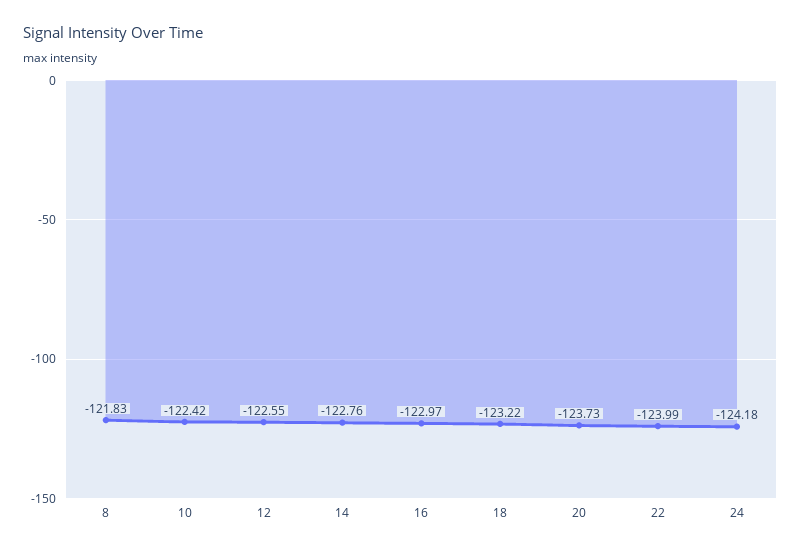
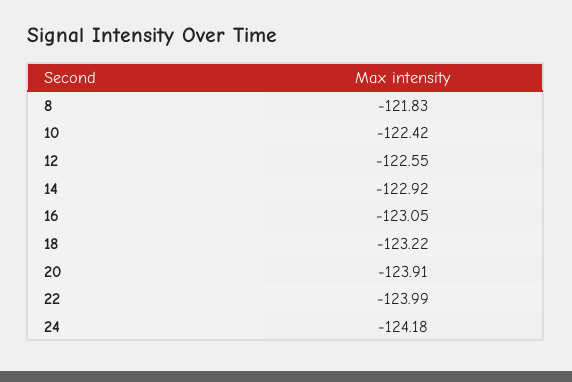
  {
    "8": -121.83,
    "10": -122.42,
    "12": -122.55,
-   "14": -122.76,
+   "14": -122.92,
-   "16": -122.97,
+   "16": -123.05,
    "18": -123.22,
-   "20": -123.73,
+   "20": -123.91,
    "22": -123.99,
    "24": -124.18
  }

